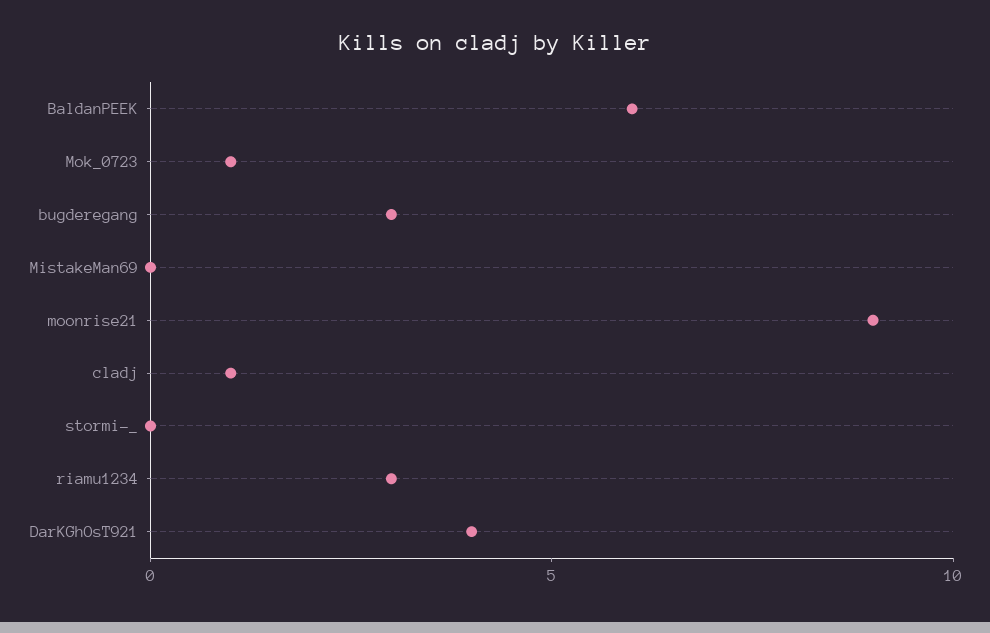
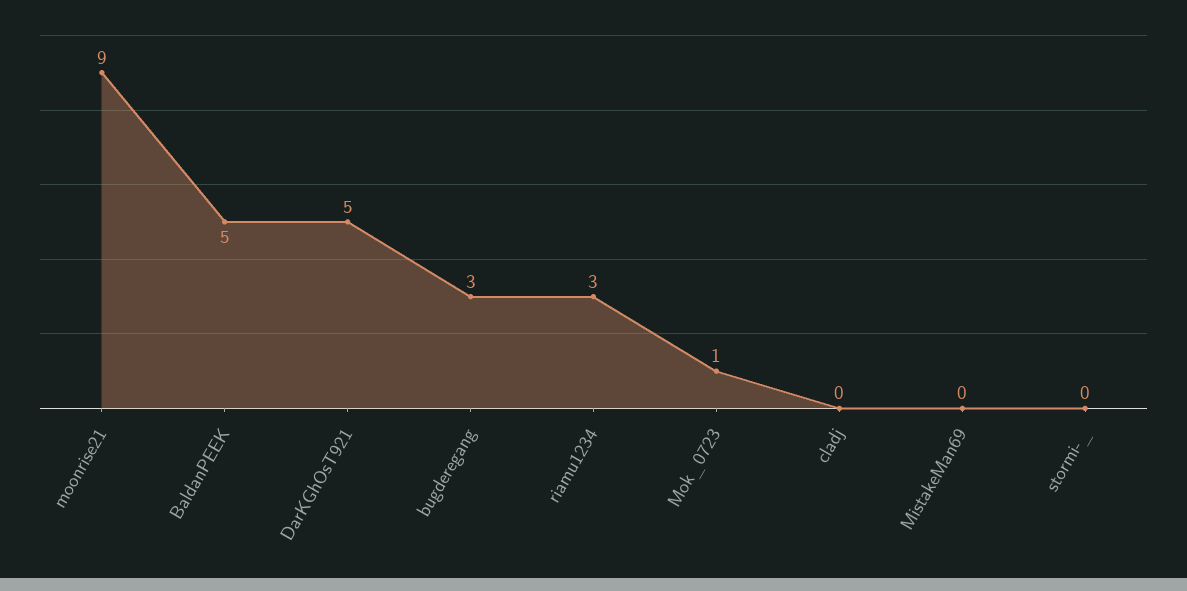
  {
-   "BaldanPEEK": 6,
+   "BaldanPEEK": 5,
    "Mok_0723": 1,
    "bugderegang": 3,
    "MistakeMan69": 0,
    "moonrise21": 9,
-   "cladj": 1,
+   "cladj": 0,
    "stormi-_": 0,
    "riamu1234": 3,
-   "DarKGhOsT921": 4
+   "DarKGhOsT921": 5
  }

